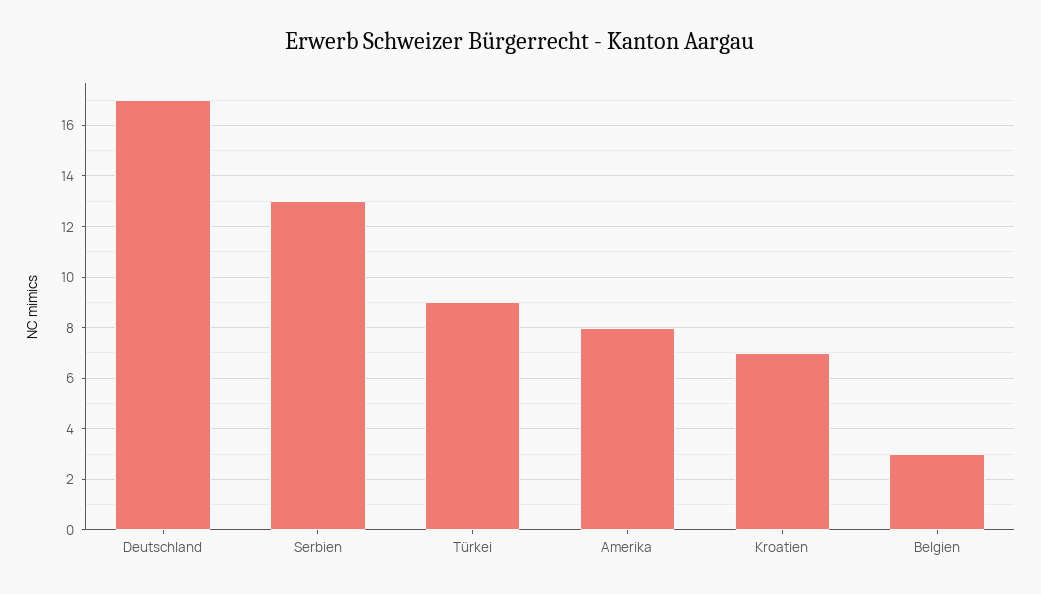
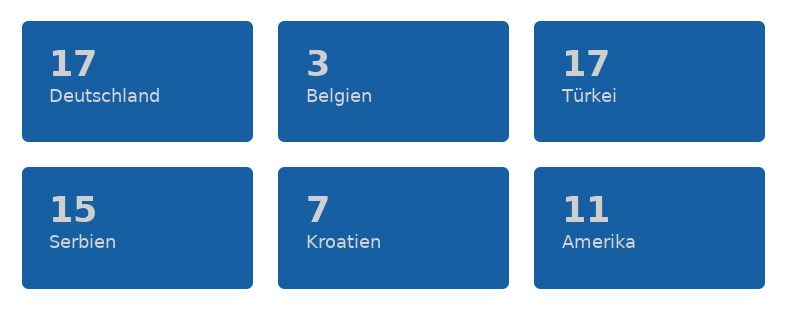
  {
    "Deutschland": 17,
-   "Serbien": 13,
+   "Serbien": 15,
-   "Türkei": 9,
+   "Türkei": 17,
-   "Amerika": 8,
+   "Amerika": 11,
    "Kroatien": 7,
    "Belgien": 3
  }

